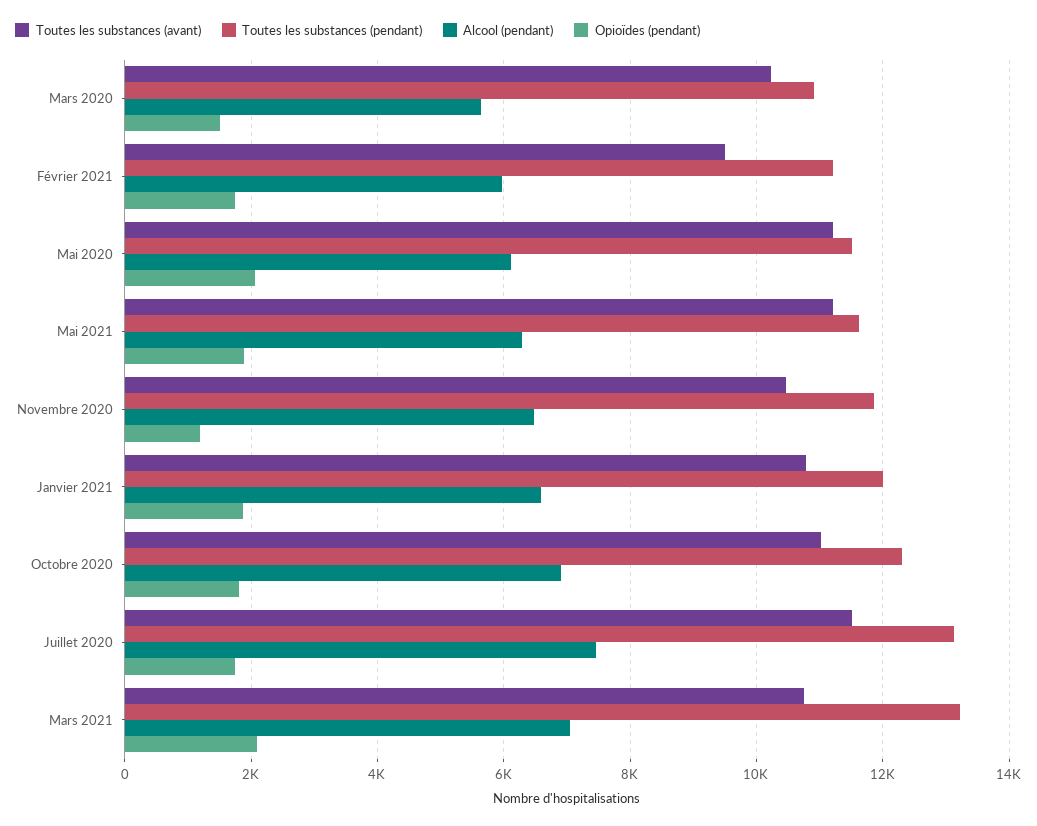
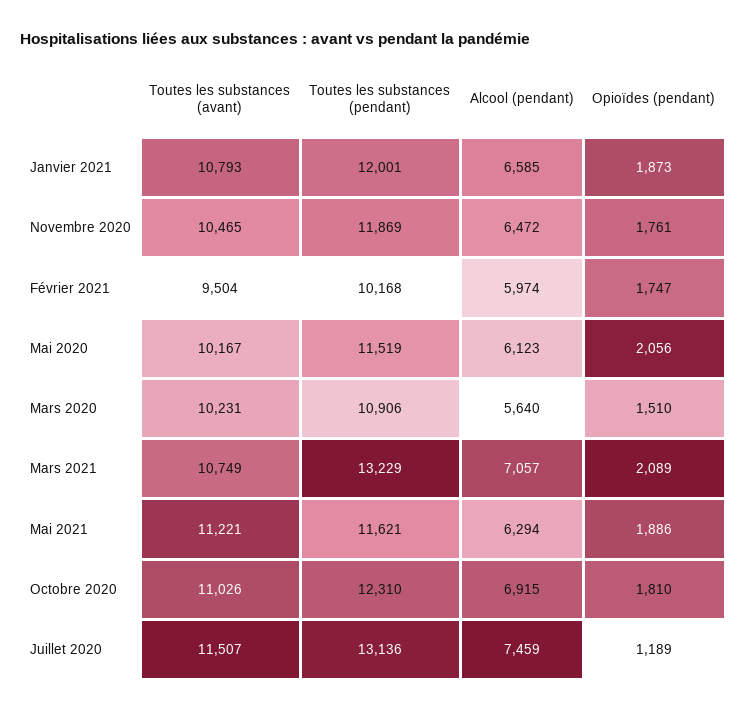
  {
    "Toutes les substances (avant)": {
      "Mars 2020": 10231,
      "Février 2021": 9504,
-     "Mai 2020": 11200,
+     "Mai 2020": 10167,
      "Mai 2021": 11221,
      "Novembre 2020": 10465,
      "Janvier 2021": 10793,
      "Octobre 2020": 11026,
      "Juillet 2020": 11507,
      "Mars 2021": 10749
    },
    "Toutes les substances (pendant)": {
      "Mars 2020": 10906,
-     "Février 2021": 11200,
+     "Février 2021": 10168,
      "Mai 2020": 11519,
      "Mai 2021": 11621,
      "Novembre 2020": 11869,
      "Janvier 2021": 12001,
      "Octobre 2020": 12310,
      "Juillet 2020": 13136,
      "Mars 2021": 13229
    },
    "Alcool (pendant)": {
      "Mars 2020": 5640,
      "Février 2021": 5974,
      "Mai 2020": 6123,
      "Mai 2021": 6294,
      "Novembre 2020": 6472,
      "Janvier 2021": 6585,
      "Octobre 2020": 6915,
      "Juillet 2020": 7459,
      "Mars 2021": 7057
    },
    "Opioïdes (pendant)": {
      "Mars 2020": 1510,
      "Février 2021": 1747,
      "Mai 2020": 2056,
      "Mai 2021": 1886,
-     "Novembre 2020": 1200,
+     "Novembre 2020": 1761,
      "Janvier 2021": 1873,
      "Octobre 2020": 1810,
-     "Juillet 2020": 1800,
+     "Juillet 2020": 1189,
      "Mars 2021": 2089
    }
  }

